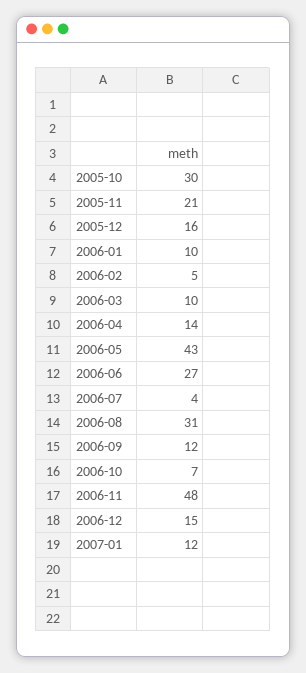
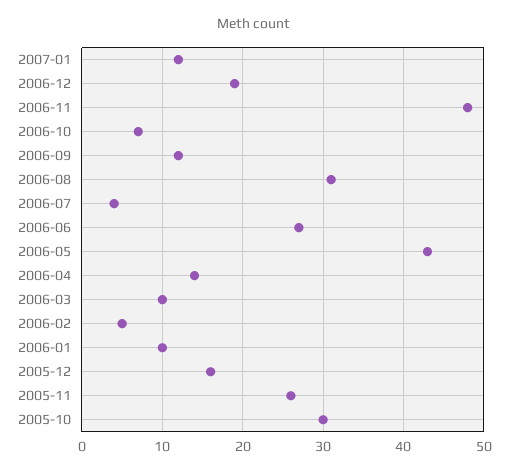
  {
    "2005-10": 30,
-   "2005-11": 21,
+   "2005-11": 26,
    "2005-12": 16,
    "2006-01": 10,
    "2006-02": 5,
    "2006-03": 10,
    "2006-04": 14,
    "2006-05": 43,
    "2006-06": 27,
    "2006-07": 4,
    "2006-08": 31,
    "2006-09": 12,
    "2006-10": 7,
    "2006-11": 48,
-   "2006-12": 15,
+   "2006-12": 19,
    "2007-01": 12
  }

